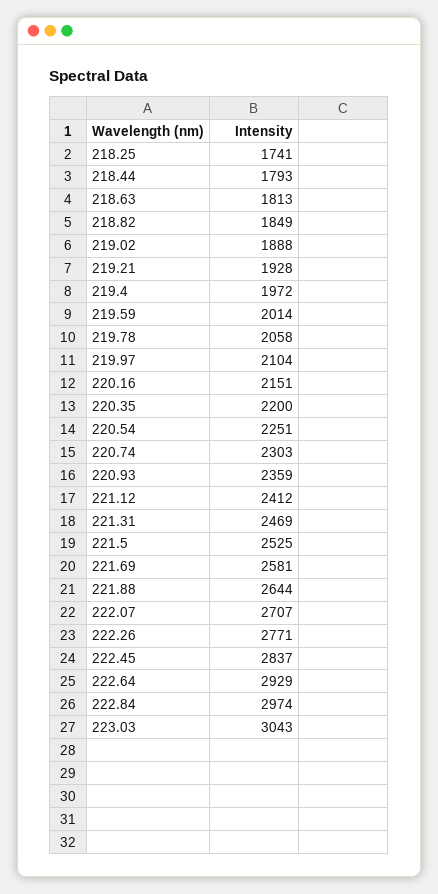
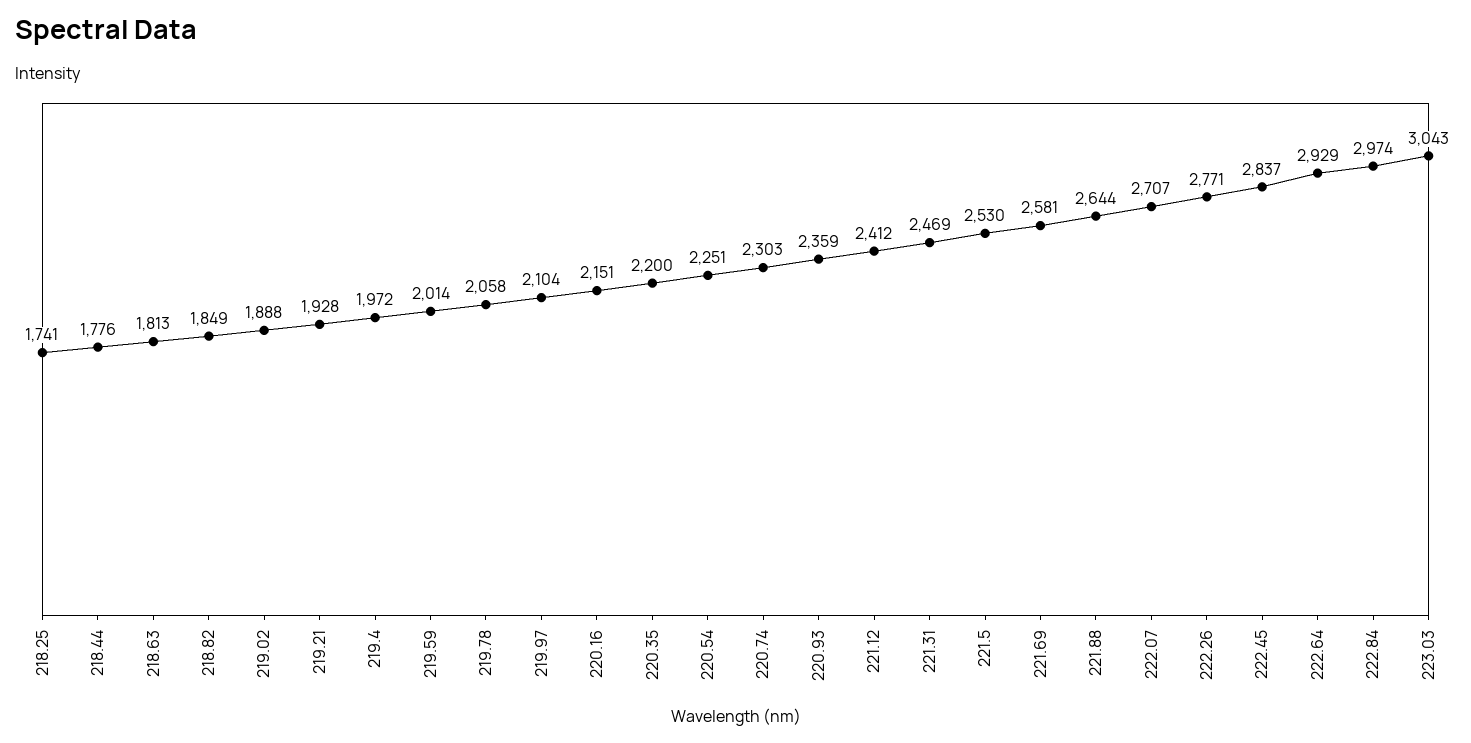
  {
    "218.25": 1741,
-   "218.44": 1793,
+   "218.44": 1776,
    "218.63": 1813,
    "218.82": 1849,
    "219.02": 1888,
    "219.21": 1928,
    "219.4": 1972,
    "219.59": 2014,
    "219.78": 2058,
    "219.97": 2104,
    "220.16": 2151,
    "220.35": 2200,
    "220.54": 2251,
    "220.74": 2303,
    "220.93": 2359,
    "221.12": 2412,
    "221.31": 2469,
-   "221.5": 2525,
+   "221.5": 2530,
    "221.69": 2581,
    "221.88": 2644,
    "222.07": 2707,
    "222.26": 2771,
    "222.45": 2837,
    "222.64": 2929,
    "222.84": 2974,
    "223.03": 3043
  }

